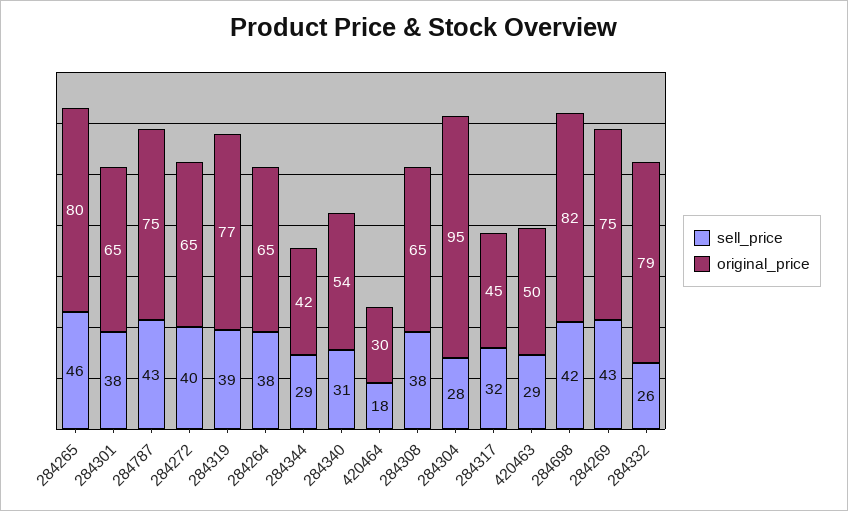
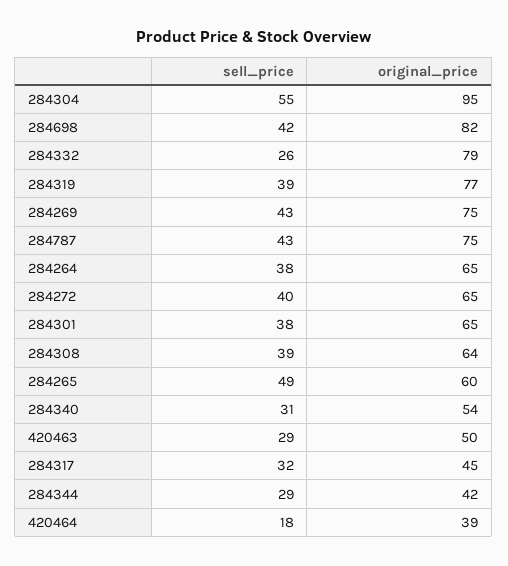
  {
    "sell_price": {
-     "284265": 46,
+     "284265": 49,
      "284301": 38,
      "284787": 43,
      "284272": 40,
      "284319": 39,
      "284264": 38,
      "284344": 29,
      "284340": 31,
      "420464": 18,
-     "284308": 38,
+     "284308": 39,
-     "284304": 28,
+     "284304": 55,
      "284317": 32,
      "420463": 29,
      "284698": 42,
      "284269": 43,
      "284332": 26
    },
    "original_price": {
-     "284265": 80,
+     "284265": 60,
      "284301": 65,
      "284787": 75,
      "284272": 65,
      "284319": 77,
      "284264": 65,
      "284344": 42,
      "284340": 54,
-     "420464": 30,
+     "420464": 39,
-     "284308": 65,
+     "284308": 64,
      "284304": 95,
      "284317": 45,
      "420463": 50,
      "284698": 82,
      "284269": 75,
      "284332": 79
    }
  }

